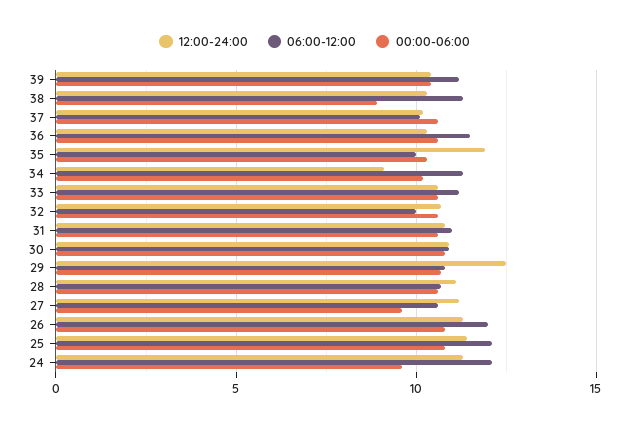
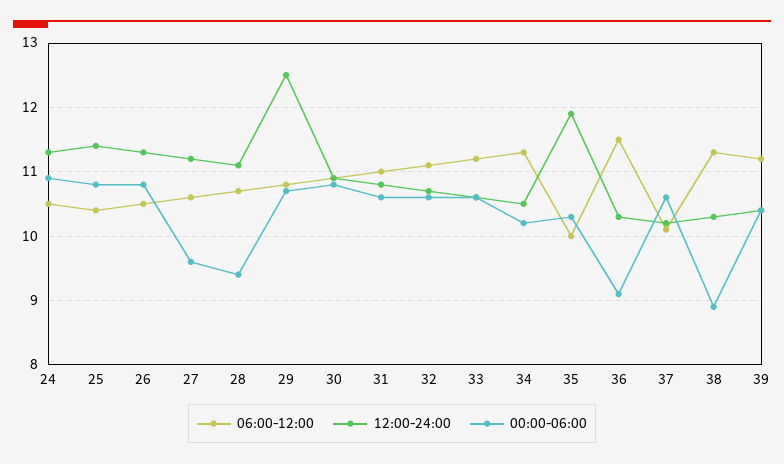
  {
    "12:00-24:00": {
      "39": 10.4,
      "38": 10.3,
      "37": 10.2,
      "36": 10.3,
      "35": 11.9,
-     "34": 9,
+     "34": 10.5,
      "33": 10.6,
      "32": 10.7,
      "31": 10.8,
      "30": 10.9,
      "29": 12.5,
      "28": 11.1,
      "27": 11.2,
      "26": 11.3,
      "25": 11.4,
      "24": 11.3
    },
    "06:00-12:00": {
      "39": 11.2,
      "38": 11.3,
      "37": 10.1,
      "36": 11.5,
      "35": 10,
      "34": 11.3,
      "33": 11.2,
-     "32": 10,
+     "32": 11.1,
      "31": 11,
      "30": 10.9,
      "29": 10.8,
      "28": 10.7,
      "27": 10.6,
-     "26": 12,
+     "26": 10.5,
-     "25": 12,
+     "25": 10.4,
-     "24": 12
+     "24": 10.5
    },
    "00:00-06:00": {
      "39": 10.4,
      "38": 8.9,
      "37": 10.6,
-     "36": 10.5,
+     "36": 9.1,
      "35": 10.3,
      "34": 10.2,
      "33": 10.6,
      "32": 10.6,
      "31": 10.6,
      "30": 10.8,
      "29": 10.7,
-     "28": 10.5,
+     "28": 9.4,
      "27": 9.6,
      "26": 10.8,
      "25": 10.8,
-     "24": 9.5
+     "24": 10.9
    }
  }

